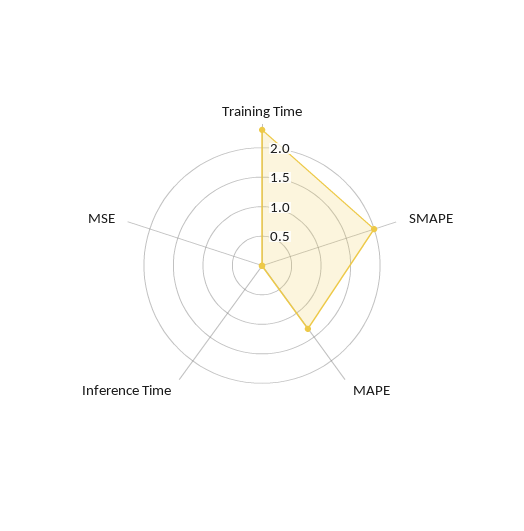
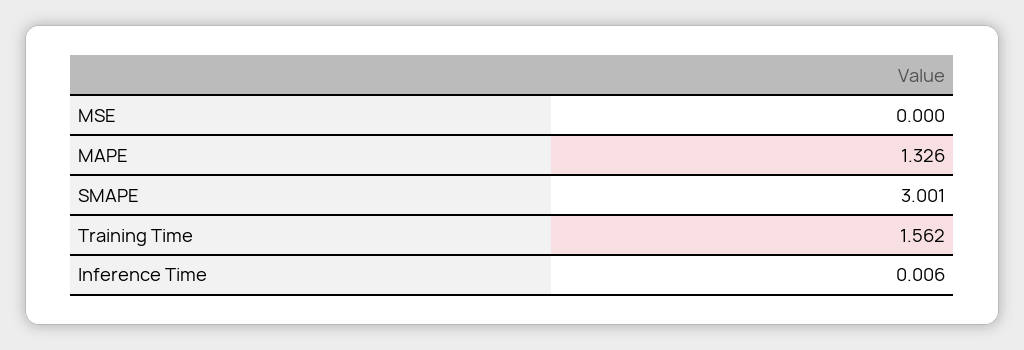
  {
-   "Training Time": 2.25,
+   "Training Time": 1.562,
-   "SMAPE": 2,
+   "SMAPE": 3.001,
    "MAPE": 1.326,
    "Inference Time": 0.006,
    "MSE": 0
  }

